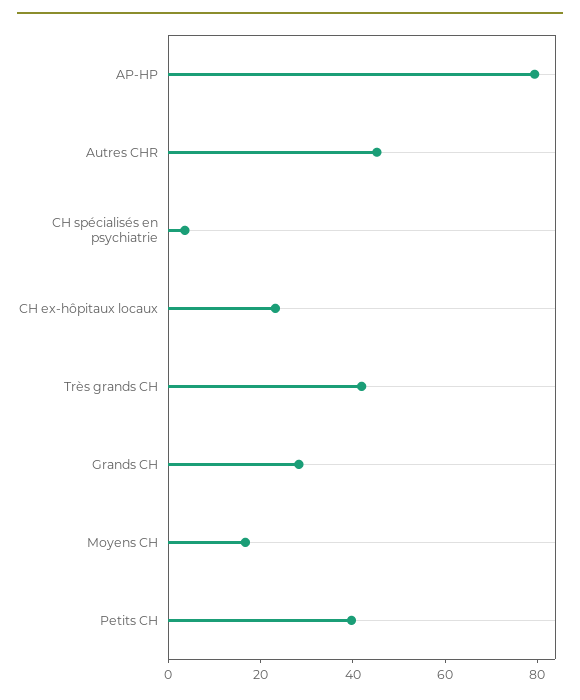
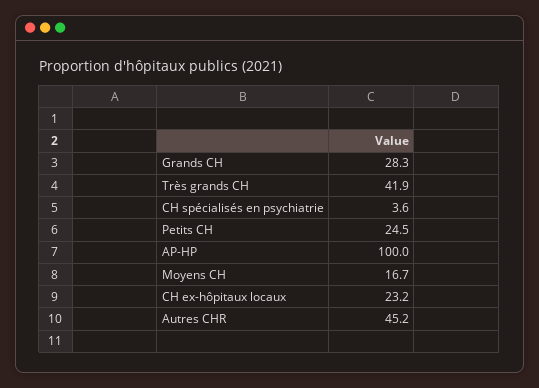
  {
-   "AP-HP": 80,
+   "AP-HP": 100,
    "Autres CHR": 45.2,
    "CH spécialisés en psychiatrie": 3.6,
    "CH ex-hôpitaux locaux": 23.2,
    "Très grands CH": 41.9,
    "Grands CH": 28.3,
    "Moyens CH": 16.7,
-   "Petits CH": 40
+   "Petits CH": 24.5
  }

